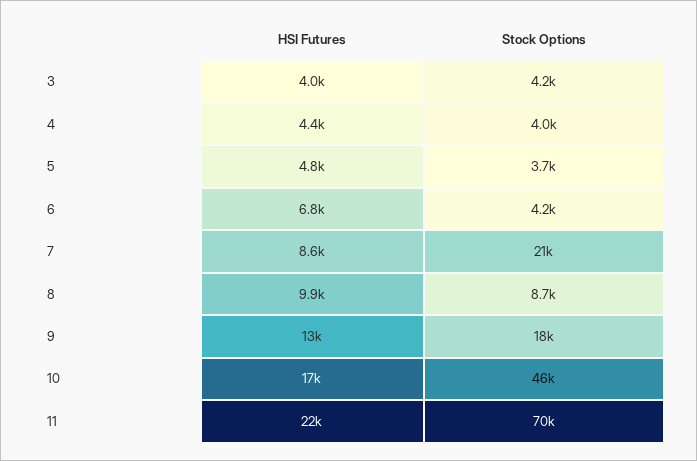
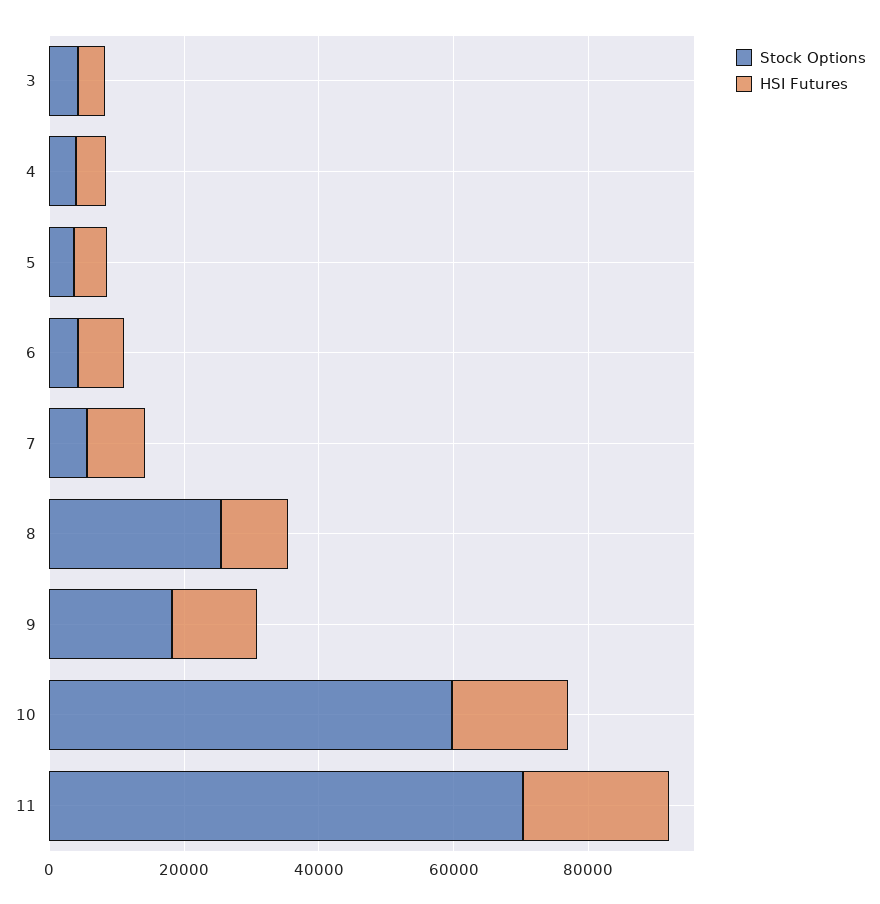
  {
    "HSI Futures": {
      "3": 4000,
      "4": 4400,
      "5": 4800,
      "6": 6800,
      "7": 8600,
      "8": 9900,
      "9": 13000,
      "10": 17000,
      "11": 22000
    },
    "Stock Options": {
      "3": 4200,
      "4": 4000,
      "5": 3700,
      "6": 4200,
-     "7": 21000,
+     "7": 5000,
-     "8": 8700,
+     "8": 25000,
      "9": 18000,
-     "10": 46000,
+     "10": 60000,
      "11": 70000
    }
  }

